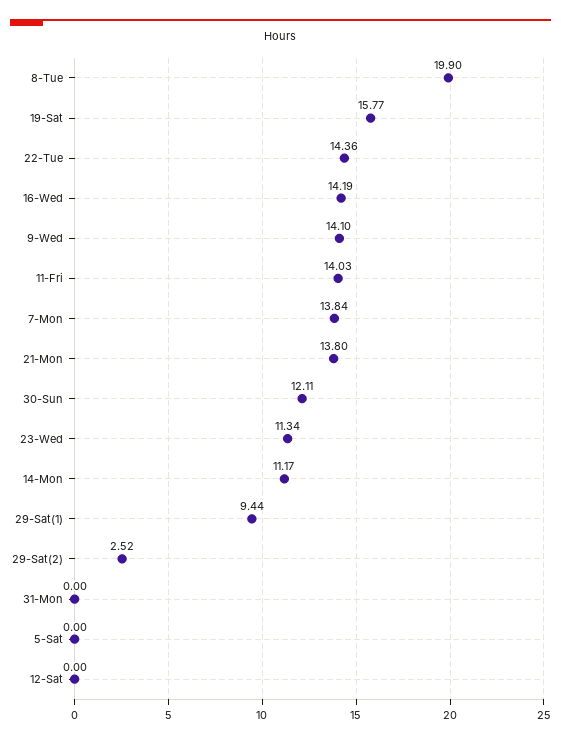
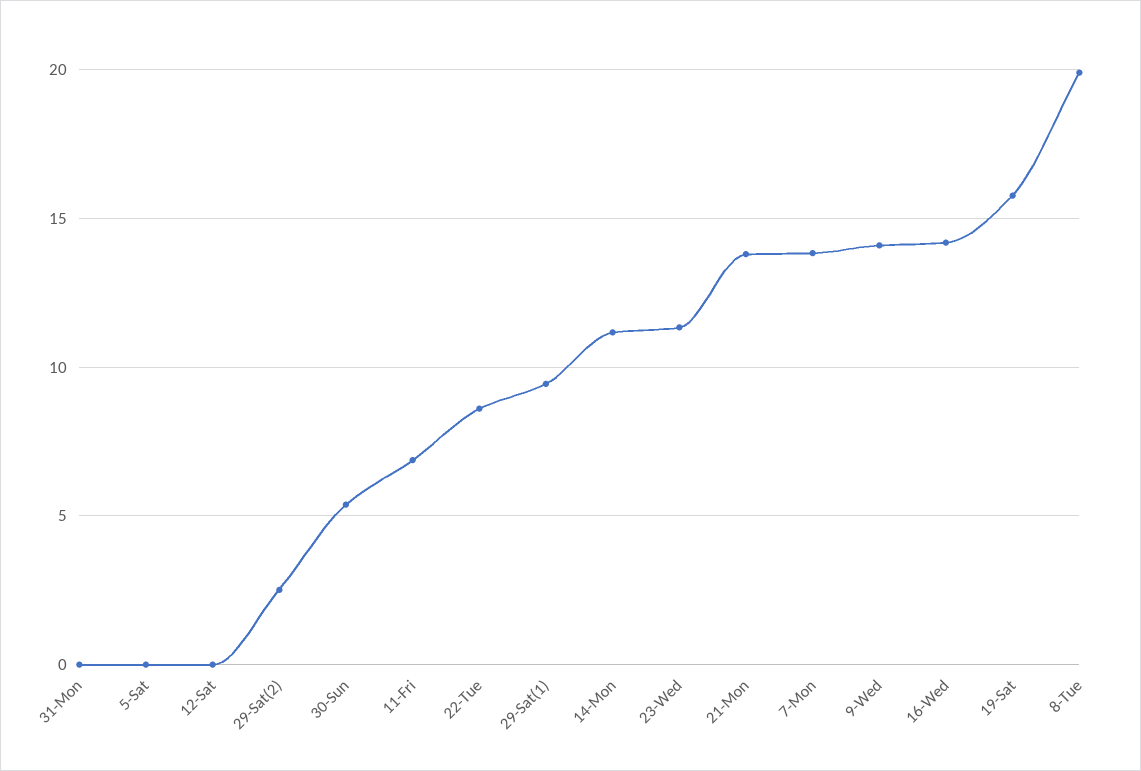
  {
    "8-Tue": 19.9,
    "19-Sat": 15.77,
-   "22-Tue": 14.36,
+   "22-Tue": 8.5,
    "16-Wed": 14.19,
    "9-Wed": 14.1,
-   "11-Fri": 14.03,
+   "11-Fri": 7,
    "7-Mon": 13.84,
    "21-Mon": 13.8,
-   "30-Sun": 12.11,
+   "30-Sun": 5.5,
    "23-Wed": 11.34,
    "14-Mon": 11.17,
    "29-Sat(1)": 9.44,
    "29-Sat(2)": 2.52,
    "31-Mon": 0,
    "5-Sat": 0,
    "12-Sat": 0
  }

